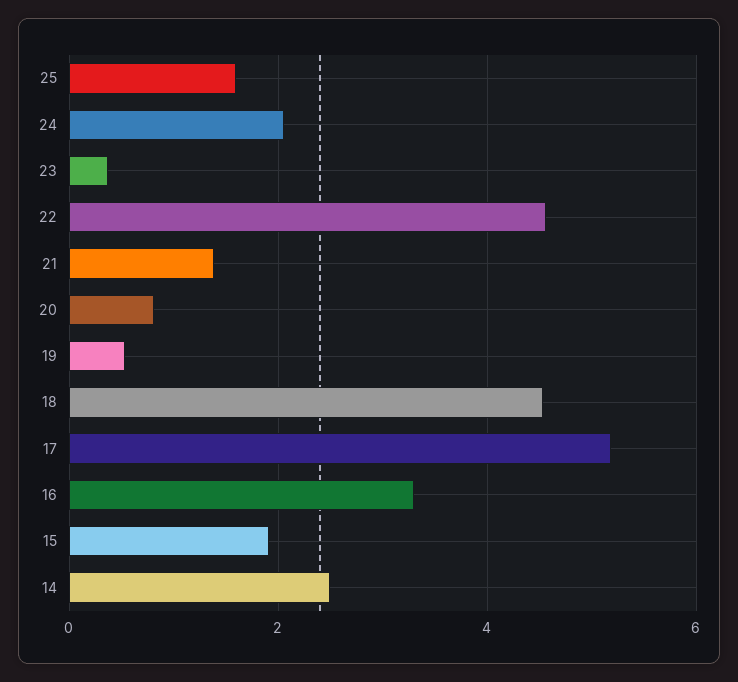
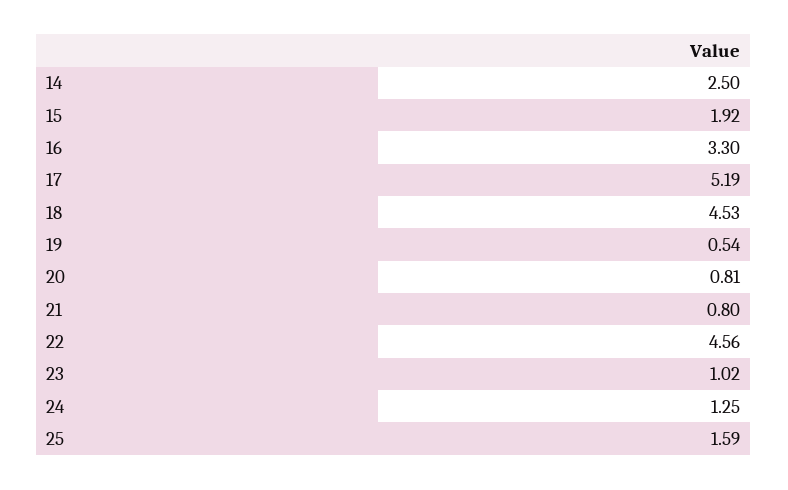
  {
    "25": 1.59,
-   "24": 2,
+   "24": 1.25,
-   "23": 0.4,
+   "23": 1.02,
    "22": 4.56,
-   "21": 1.4,
+   "21": 0.8,
    "20": 0.81,
    "19": 0.54,
    "18": 4.53,
    "17": 5.19,
    "16": 3.3,
    "15": 1.92,
    "14": 2.5
  }

